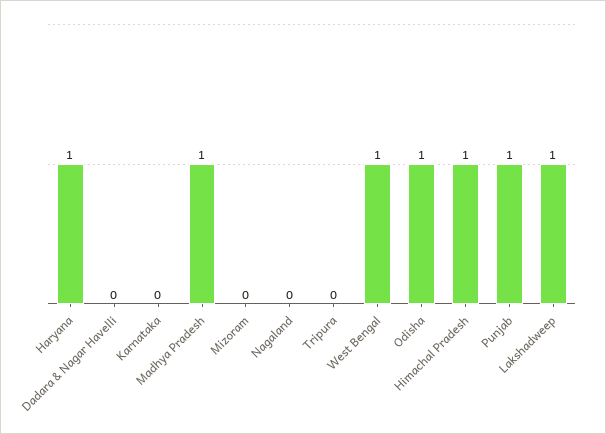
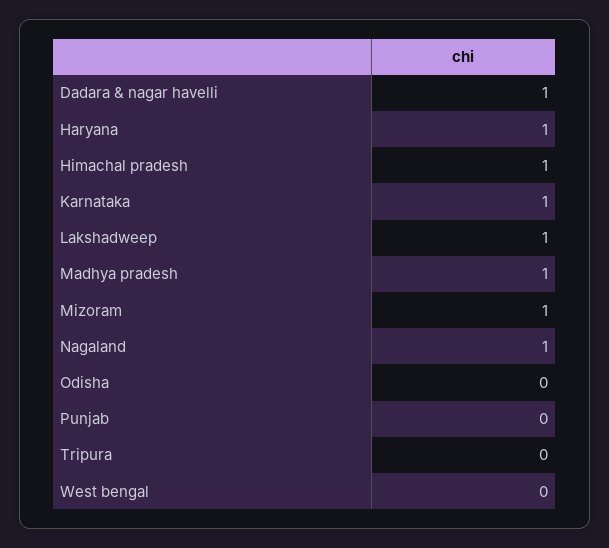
  {
    "Haryana": 1,
-   "Dadara & Nagar Havelli": 0,
+   "Dadara & Nagar Havelli": 1,
-   "Karnataka": 0,
+   "Karnataka": 1,
    "Madhya Pradesh": 1,
-   "Mizoram": 0,
+   "Mizoram": 1,
-   "Nagaland": 0,
+   "Nagaland": 1,
    "Tripura": 0,
-   "West Bengal": 1,
+   "West Bengal": 0,
-   "Odisha": 1,
+   "Odisha": 0,
    "Himachal Pradesh": 1,
-   "Punjab": 1,
+   "Punjab": 0,
    "Lakshadweep": 1
  }

